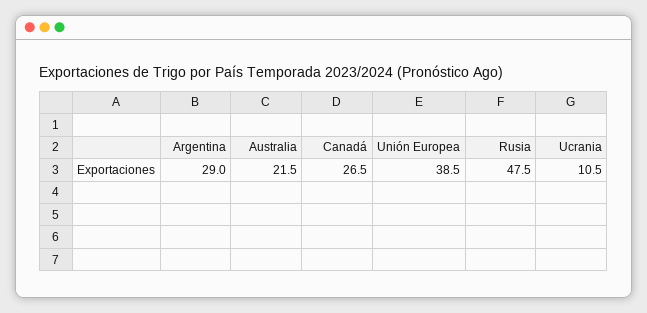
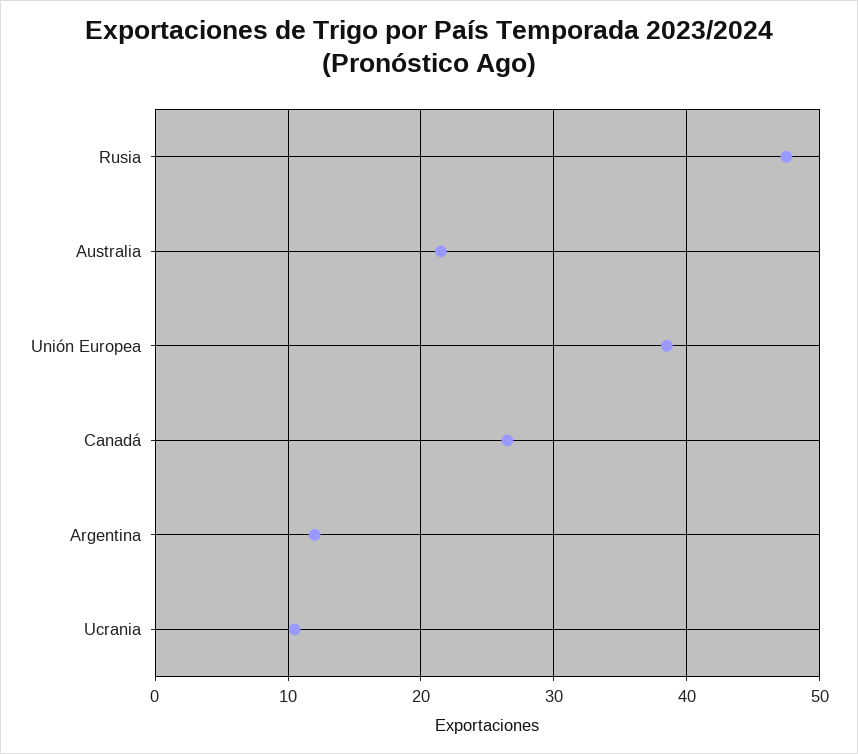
  {
-   "Argentina": 29,
+   "Argentina": 12,
    "Australia": 21.5,
    "Canadá": 26.5,
    "Unión Europea": 38.5,
    "Rusia": 47.5,
    "Ucrania": 10.5
  }

